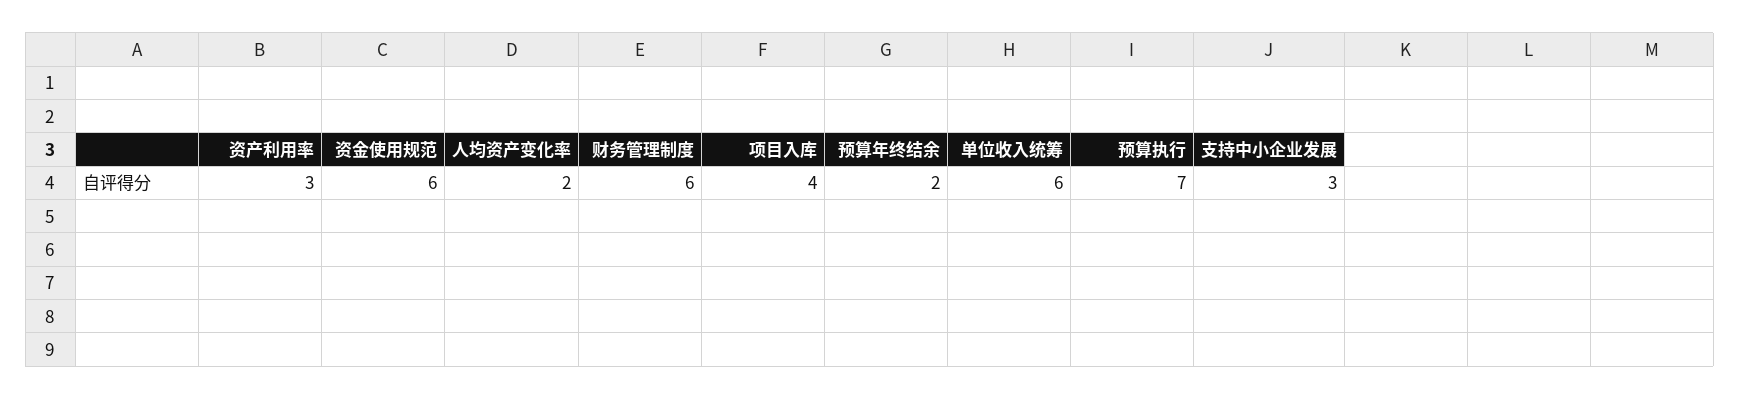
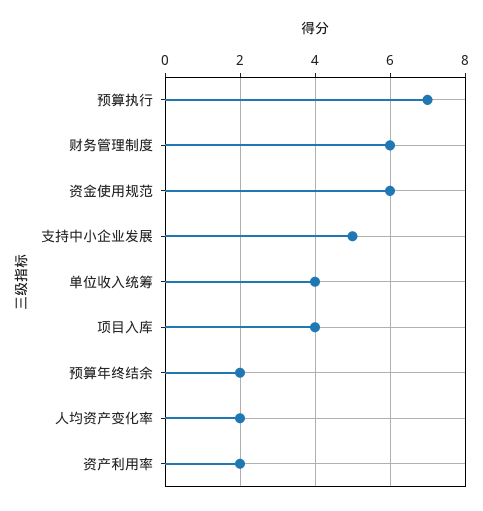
  {
-   "资产利用率": 3,
+   "资产利用率": 2,
    "资金使用规范": 6,
    "人均资产变化率": 2,
    "财务管理制度": 6,
    "项目入库": 4,
    "预算年终结余": 2,
-   "单位收入统筹": 6,
+   "单位收入统筹": 4,
    "预算执行": 7,
-   "支持中小企业发展": 3
+   "支持中小企业发展": 5
  }

